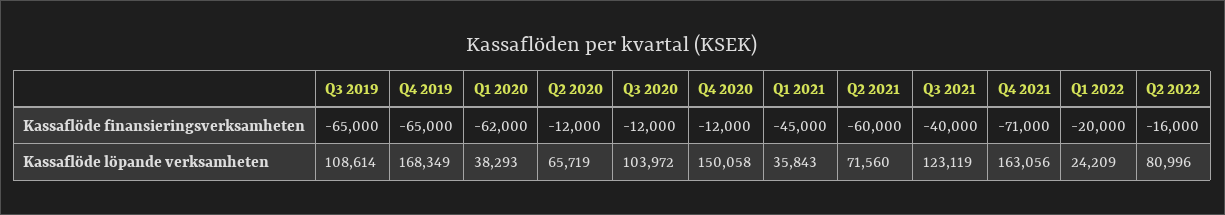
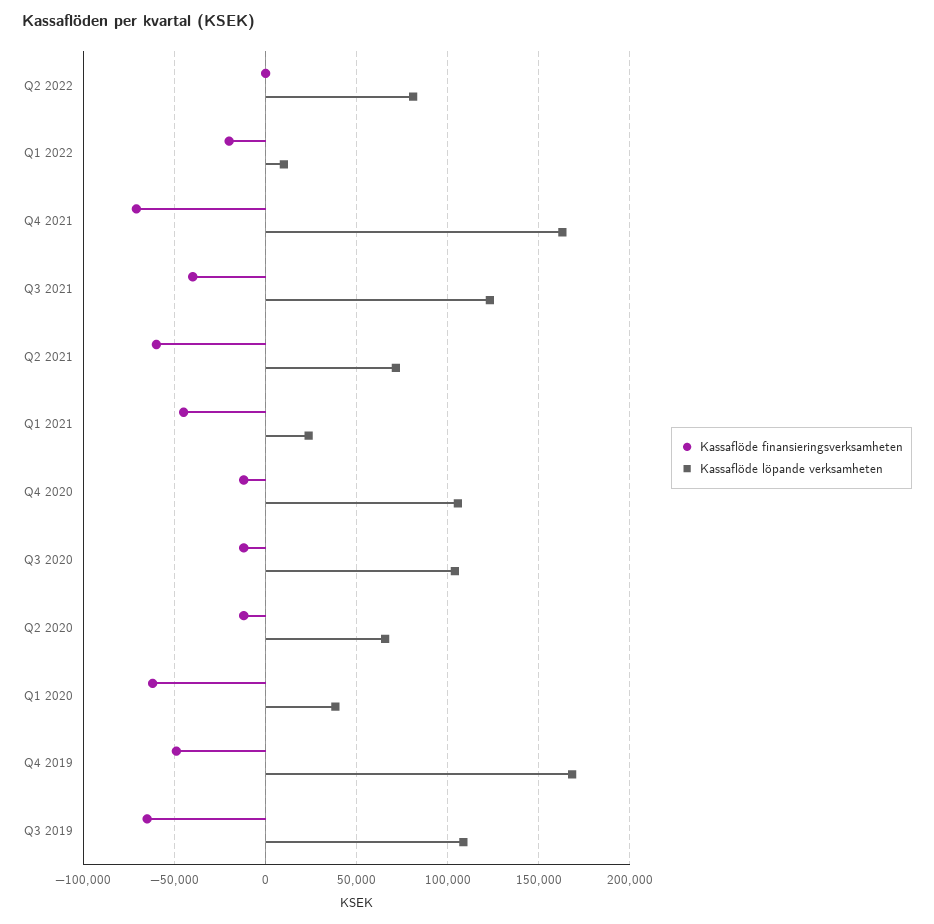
  {
    "Kassaflöde finansieringsverksamheten": {
      "Q3 2019": -65000,
-     "Q4 2019": -65000,
+     "Q4 2019": -50000,
      "Q1 2020": -62000,
      "Q2 2020": -12000,
      "Q3 2020": -12000,
      "Q4 2020": -12000,
      "Q1 2021": -45000,
      "Q2 2021": -60000,
      "Q3 2021": -40000,
      "Q4 2021": -71000,
      "Q1 2022": -20000,
-     "Q2 2022": -16000
+     "Q2 2022": 0
    },
    "Kassaflöde löpande verksamheten": {
      "Q3 2019": 108614,
      "Q4 2019": 168349,
      "Q1 2020": 38293,
      "Q2 2020": 65719,
      "Q3 2020": 103972,
-     "Q4 2020": 150058,
+     "Q4 2020": 105000,
-     "Q1 2021": 35843,
+     "Q1 2021": 25000,
      "Q2 2021": 71560,
      "Q3 2021": 123119,
      "Q4 2021": 163056,
-     "Q1 2022": 24209,
+     "Q1 2022": 10000,
      "Q2 2022": 80996
    }
  }

